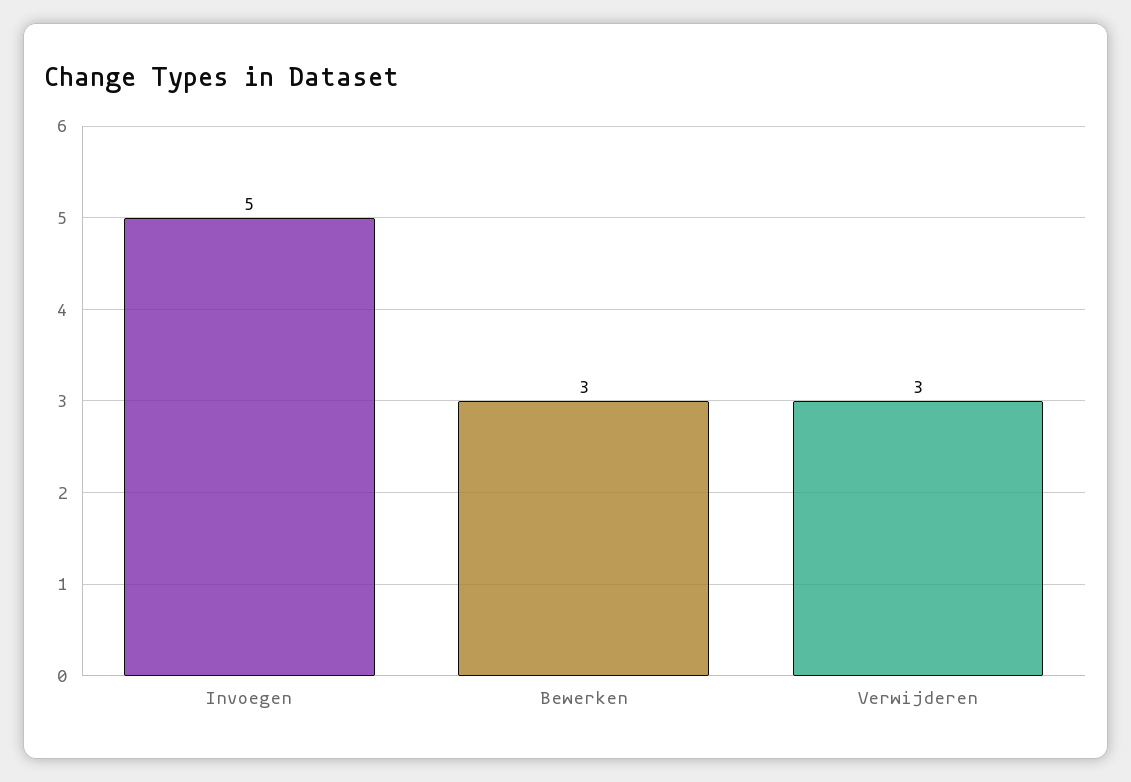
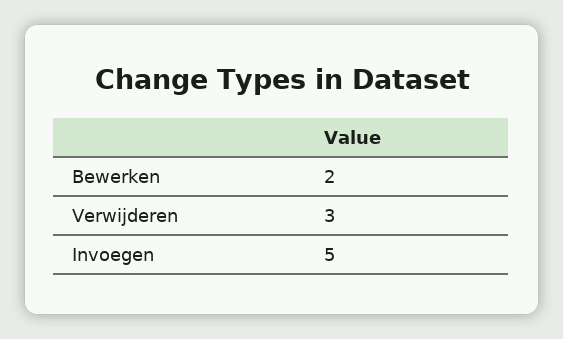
  {
    "Invoegen": 5,
-   "Bewerken": 3,
+   "Bewerken": 2,
    "Verwijderen": 3
  }

